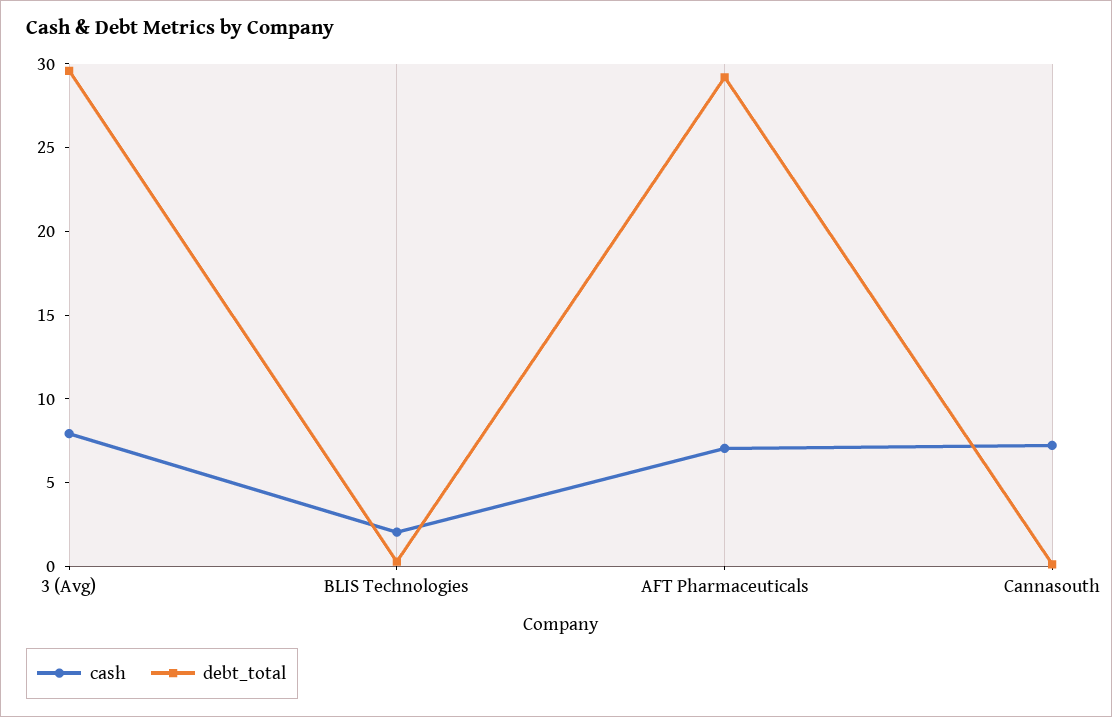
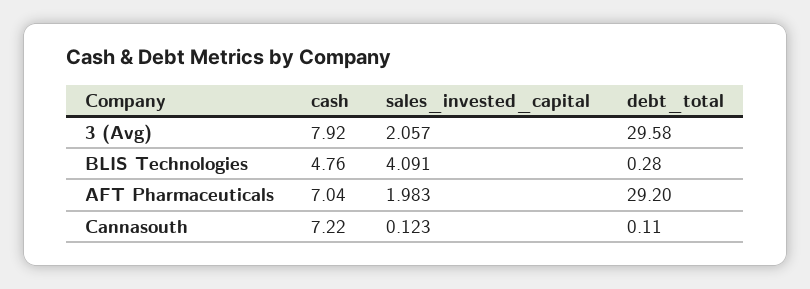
  {
    "cash": {
      "3 (Avg)": 7.92,
-     "BLIS Technologies": 2,
+     "BLIS Technologies": 4.76,
      "AFT Pharmaceuticals": 7.04,
      "Cannasouth": 7.22
    },
    "debt_total": {
      "3 (Avg)": 29.58,
      "BLIS Technologies": 0.28,
      "AFT Pharmaceuticals": 29.2,
      "Cannasouth": 0.11
-   }
+   },
+   "sales_invested_capital": {
+     "3 (Avg)": 2.057,
+     "BLIS Technologies": 4.091,
+     "AFT Pharmaceuticals": 1.983,
+     "Cannasouth": 0.123
+   }
  }

